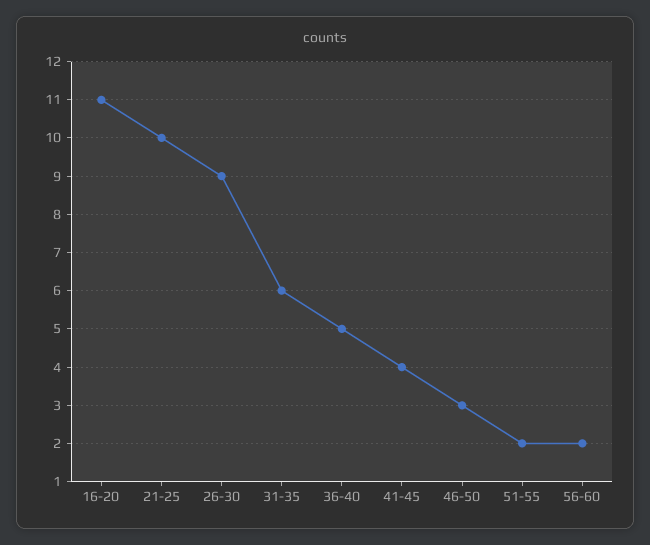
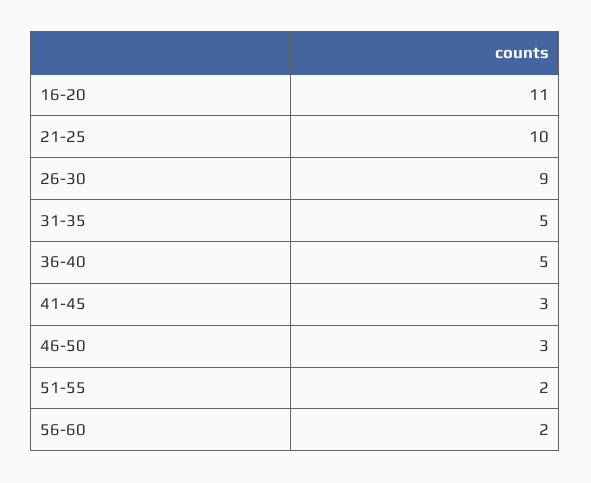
  {
    "16-20": 11,
    "21-25": 10,
    "26-30": 9,
-   "31-35": 6,
+   "31-35": 5,
    "36-40": 5,
-   "41-45": 4,
+   "41-45": 3,
    "46-50": 3,
    "51-55": 2,
    "56-60": 2
  }

